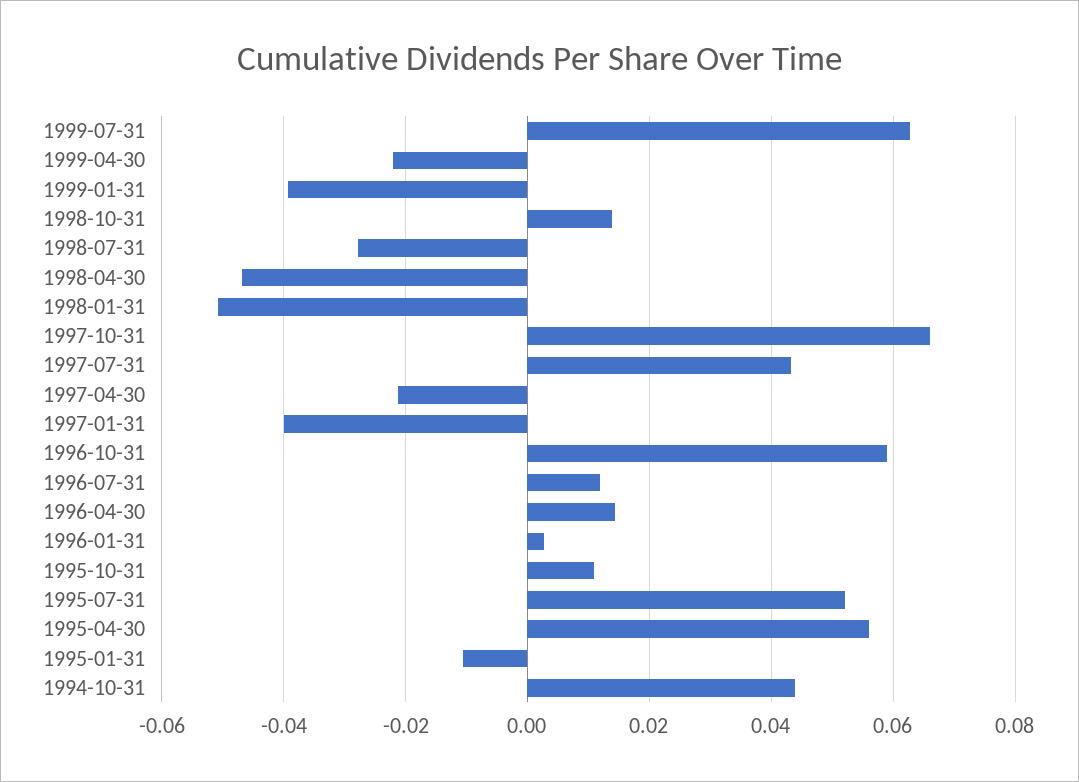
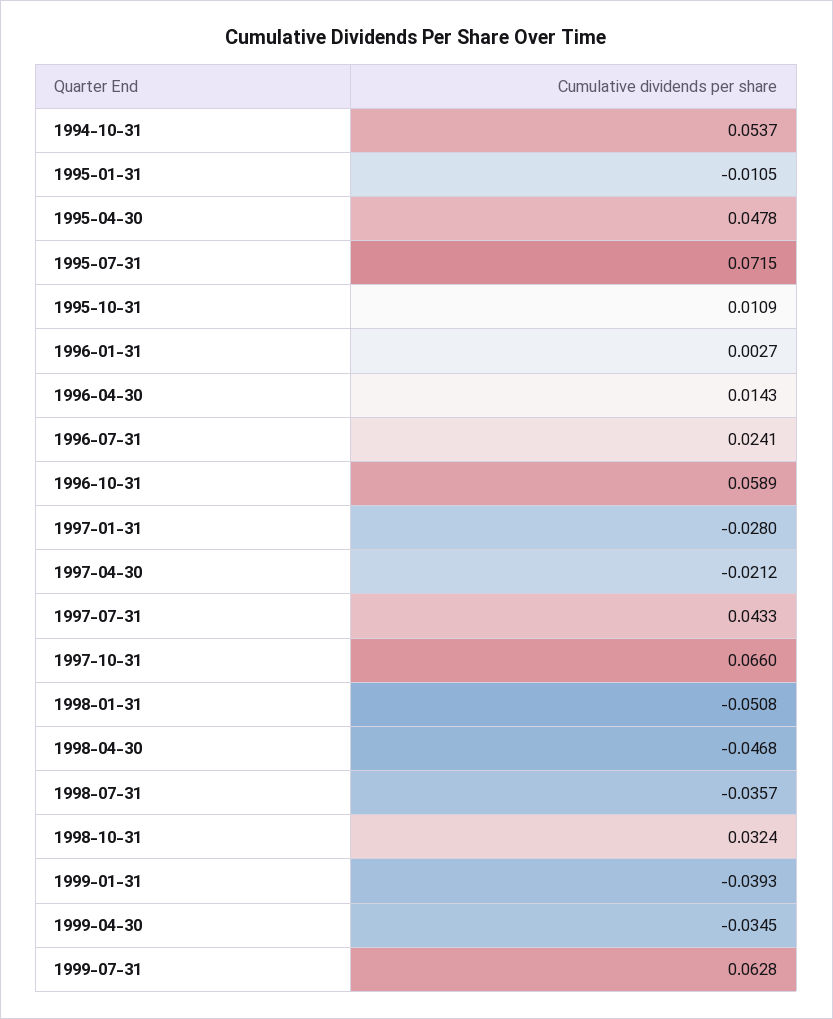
  {
    "1999-07-31": 0.0628,
-   "1999-04-30": -0.022,
+   "1999-04-30": -0.0345,
    "1999-01-31": -0.0393,
-   "1998-10-31": 0.014,
+   "1998-10-31": 0.0324,
-   "1998-07-31": -0.028,
+   "1998-07-31": -0.0357,
    "1998-04-30": -0.0468,
    "1998-01-31": -0.0508,
    "1997-10-31": 0.066,
    "1997-07-31": 0.0433,
    "1997-04-30": -0.0212,
-   "1997-01-31": -0.04,
+   "1997-01-31": -0.028,
    "1996-10-31": 0.0589,
-   "1996-07-31": 0.012,
+   "1996-07-31": 0.0241,
    "1996-04-30": 0.0143,
    "1996-01-31": 0.0027,
    "1995-10-31": 0.0109,
-   "1995-07-31": 0.052,
+   "1995-07-31": 0.0715,
-   "1995-04-30": 0.056,
+   "1995-04-30": 0.0478,
    "1995-01-31": -0.0105,
-   "1994-10-31": 0.044
+   "1994-10-31": 0.0537
  }

